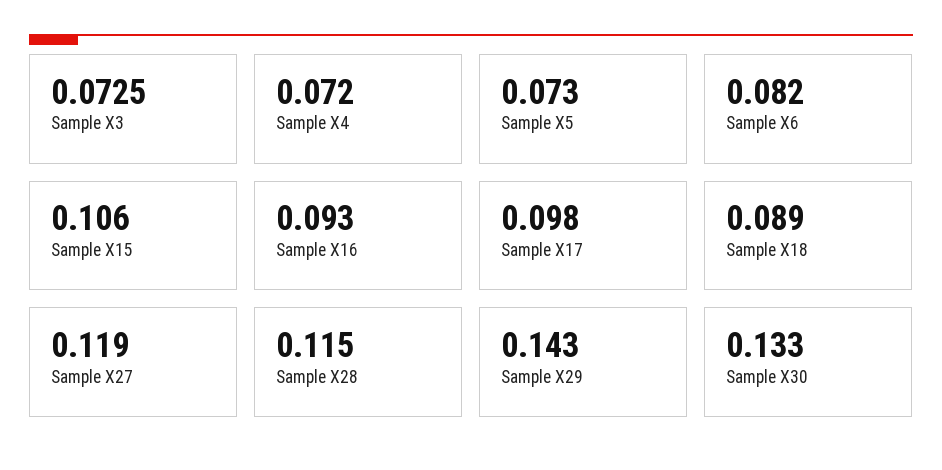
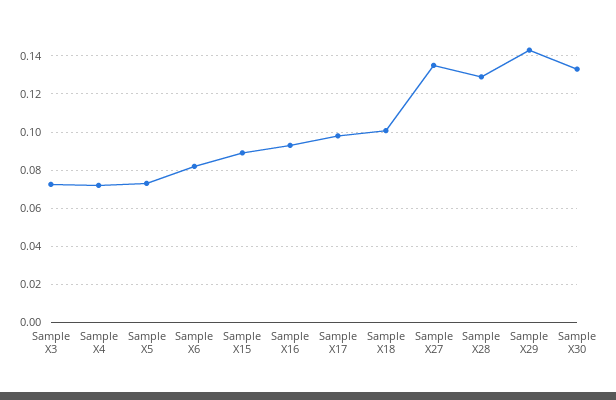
  {
    "Sample X3": 0.0725,
    "Sample X4": 0.072,
    "Sample X5": 0.073,
    "Sample X6": 0.082,
-   "Sample X15": 0.106,
+   "Sample X15": 0.09,
    "Sample X16": 0.093,
    "Sample X17": 0.098,
-   "Sample X18": 0.089,
+   "Sample X18": 0.1,
-   "Sample X27": 0.119,
+   "Sample X27": 0.135,
-   "Sample X28": 0.115,
+   "Sample X28": 0.13,
    "Sample X29": 0.143,
    "Sample X30": 0.133
  }

